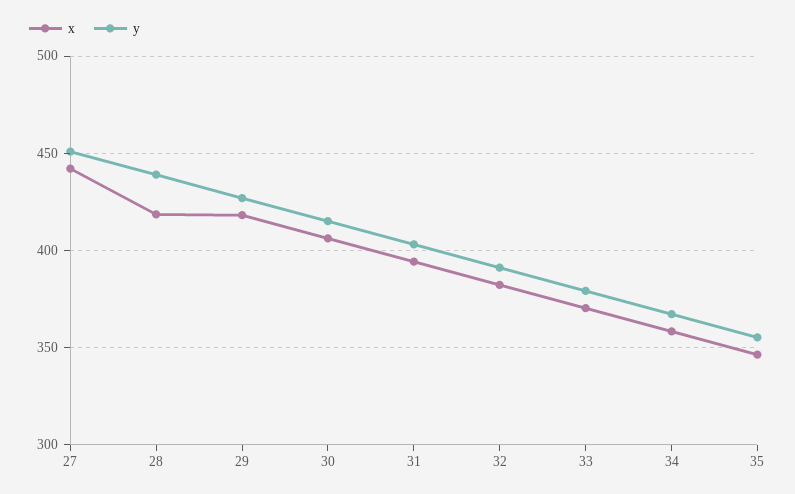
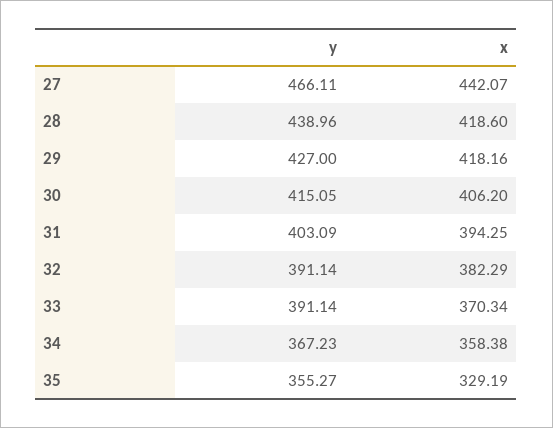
  {
    "x": {
      "27": 442.07,
      "28": 418.6,
      "29": 418.16,
      "30": 406.2,
      "31": 394.25,
      "32": 382.29,
      "33": 370.34,
      "34": 358.38,
-     "35": 345
+     "35": 329.19
    },
    "y": {
-     "27": 450,
+     "27": 466.11,
      "28": 438.96,
      "29": 427,
      "30": 415.05,
      "31": 403.09,
      "32": 391.14,
-     "33": 380,
+     "33": 391.14,
      "34": 367.23,
      "35": 355.27
    }
  }

